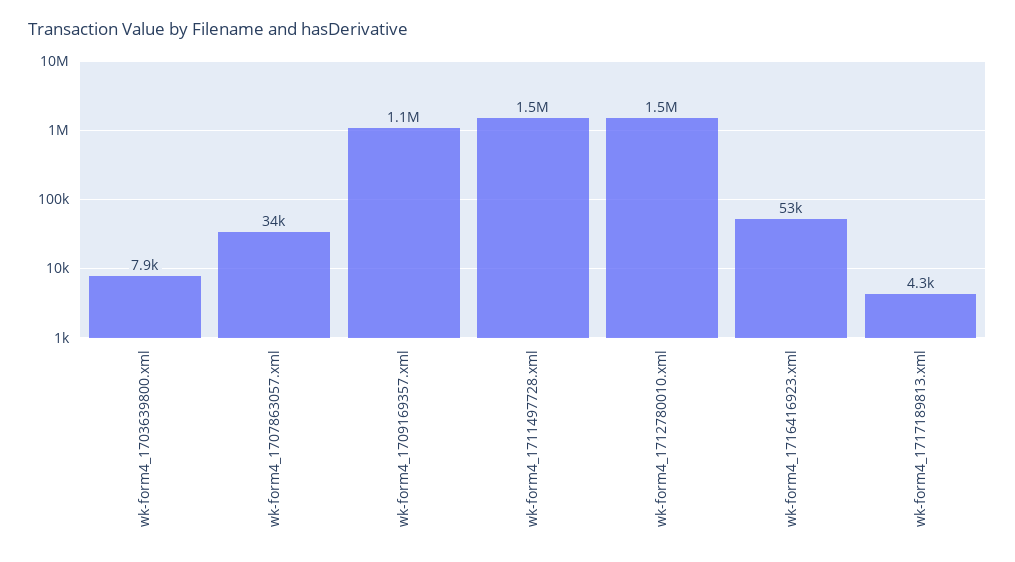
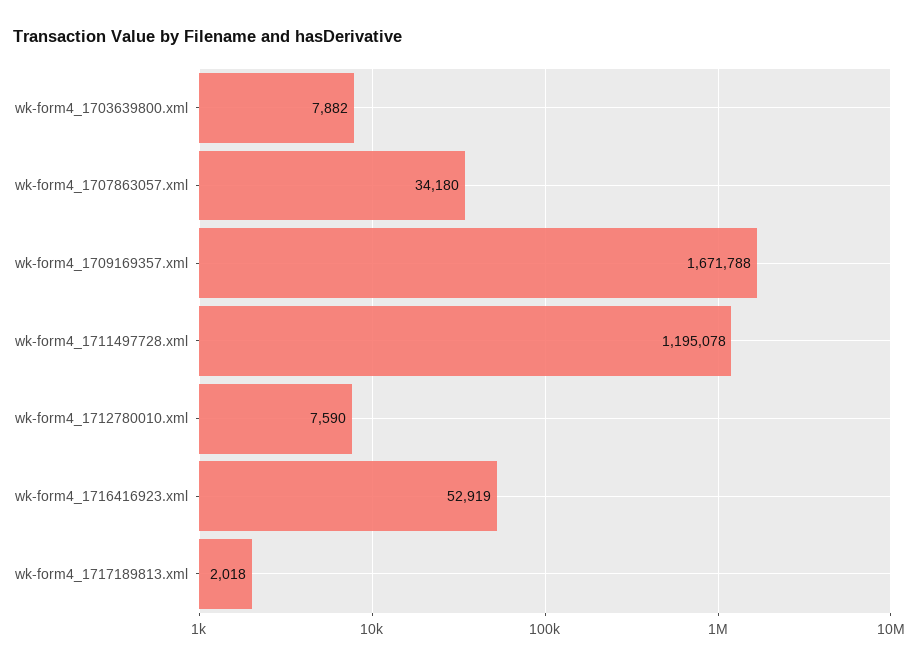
  {
    "wk-form4_1703639800.xml": 7882,
    "wk-form4_1707863057.xml": 34180,
-   "wk-form4_1709169357.xml": 1100000,
+   "wk-form4_1709169357.xml": 1671788,
-   "wk-form4_1711497728.xml": 1500000,
+   "wk-form4_1711497728.xml": 1195078,
-   "wk-form4_1712780010.xml": 1500000,
+   "wk-form4_1712780010.xml": 7590,
    "wk-form4_1716416923.xml": 52919,
-   "wk-form4_1717189813.xml": 4300
+   "wk-form4_1717189813.xml": 2018
  }

